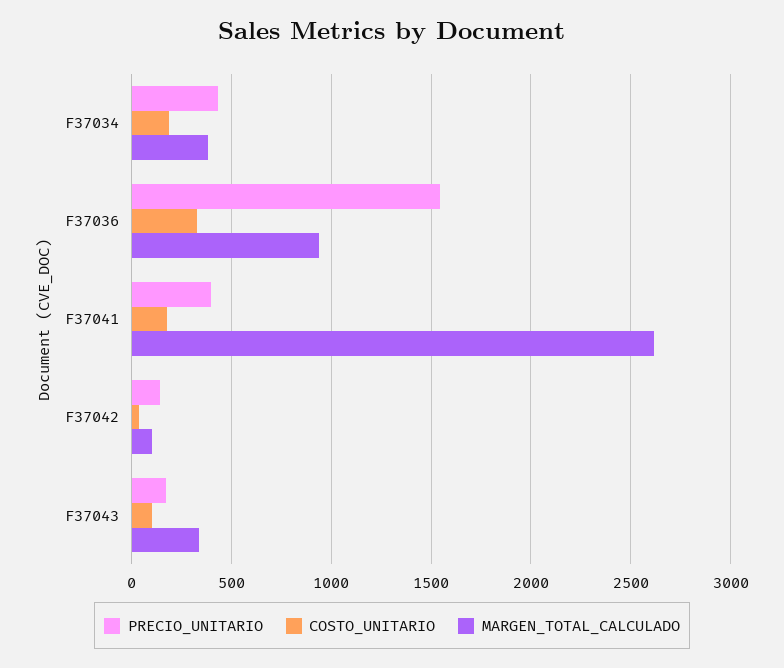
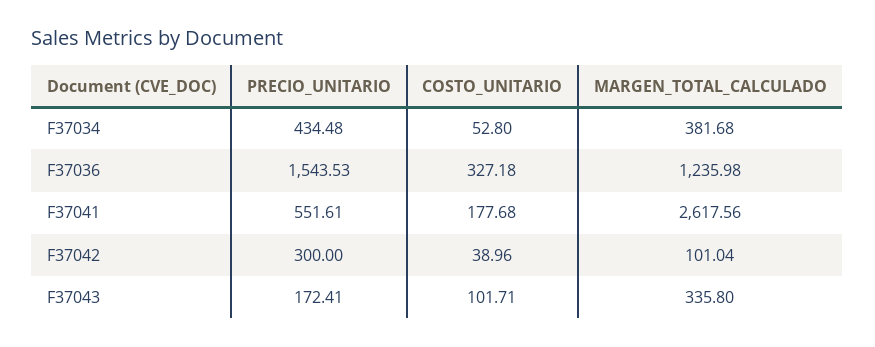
  {
    "PRECIO_UNITARIO": {
      "F37034": 434.48,
      "F37036": 1543.53,
-     "F37041": 400,
+     "F37041": 551.61,
-     "F37042": 150,
+     "F37042": 300,
      "F37043": 172.41
    },
    "COSTO_UNITARIO": {
-     "F37034": 200,
+     "F37034": 52.8,
      "F37036": 327.18,
      "F37041": 177.68,
      "F37042": 38.96,
      "F37043": 101.71
    },
    "MARGEN_TOTAL_CALCULADO": {
      "F37034": 381.68,
-     "F37036": 950,
+     "F37036": 1235.98,
      "F37041": 2617.56,
      "F37042": 101.04,
      "F37043": 335.8
    }
  }

